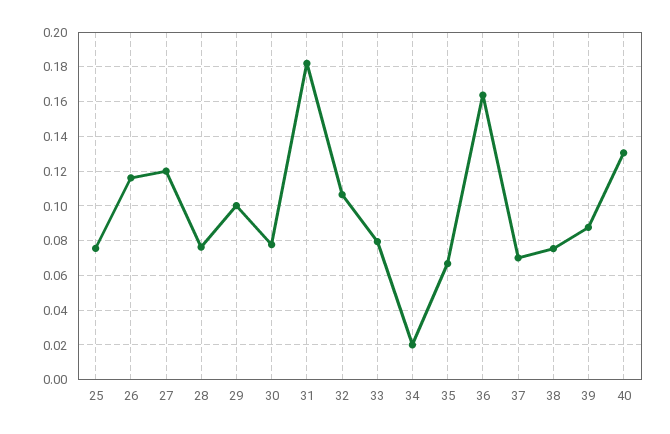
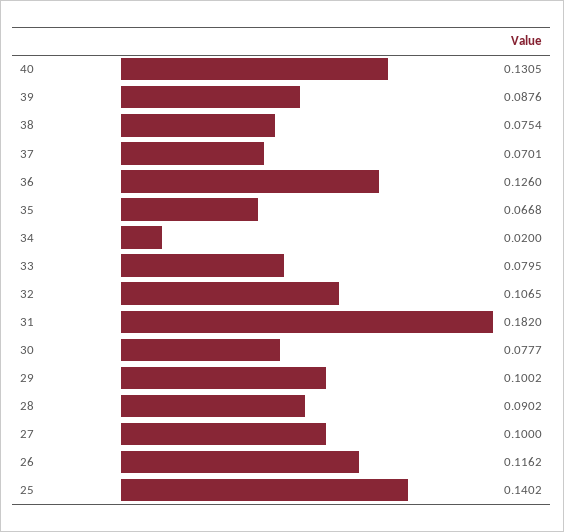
  {
-   "25": 0.075,
+   "25": 0.1402,
    "26": 0.1162,
-   "27": 0.12,
+   "27": 0.1,
-   "28": 0.075,
+   "28": 0.0902,
    "29": 0.1002,
    "30": 0.0777,
    "31": 0.182,
    "32": 0.1065,
    "33": 0.0795,
    "34": 0.02,
    "35": 0.0668,
-   "36": 0.165,
+   "36": 0.126,
    "37": 0.0701,
    "38": 0.0754,
    "39": 0.0876,
    "40": 0.1305
  }

